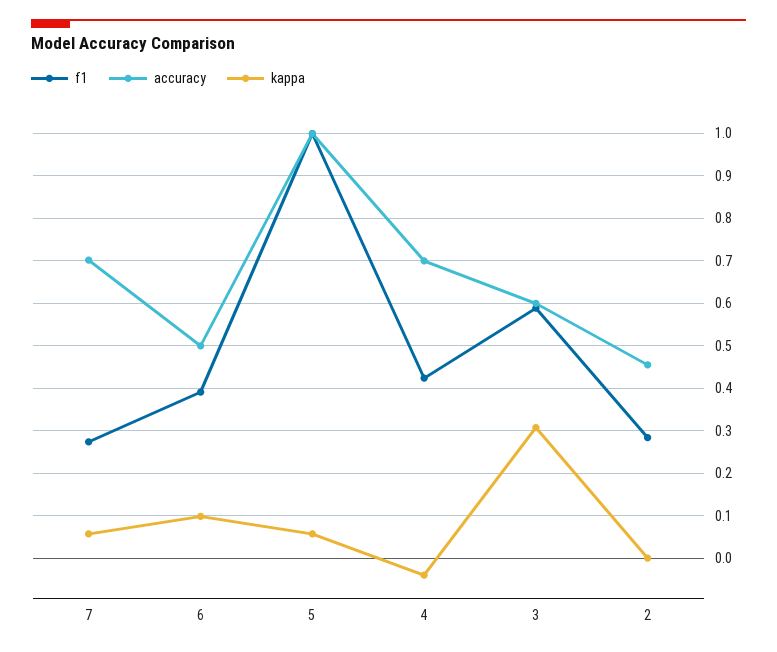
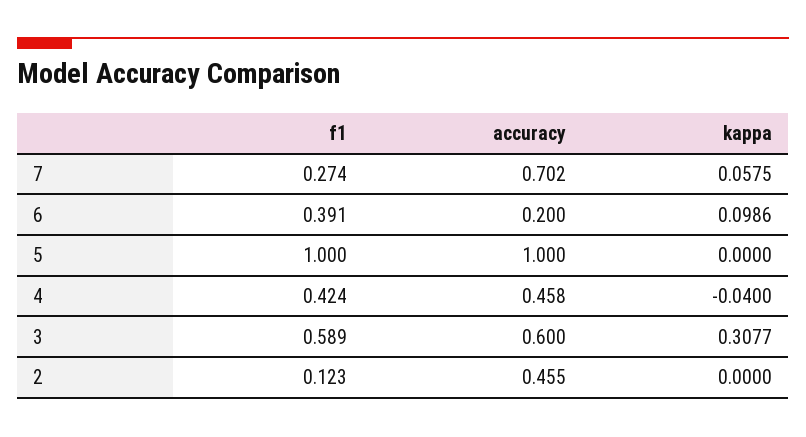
  {
    "f1": {
      "7": 0.274,
      "6": 0.391,
      "5": 1,
      "4": 0.424,
      "3": 0.589,
-     "2": 0.28
+     "2": 0.123
    },
    "accuracy": {
      "7": 0.702,
-     "6": 0.5,
+     "6": 0.2,
      "5": 1,
-     "4": 0.7,
+     "4": 0.458,
      "3": 0.6,
      "2": 0.455
    },
    "kappa": {
      "7": 0.0575,
      "6": 0.0986,
-     "5": 0.06,
+     "5": 0,
      "4": -0.04,
      "3": 0.3077,
      "2": 0
    }
  }

